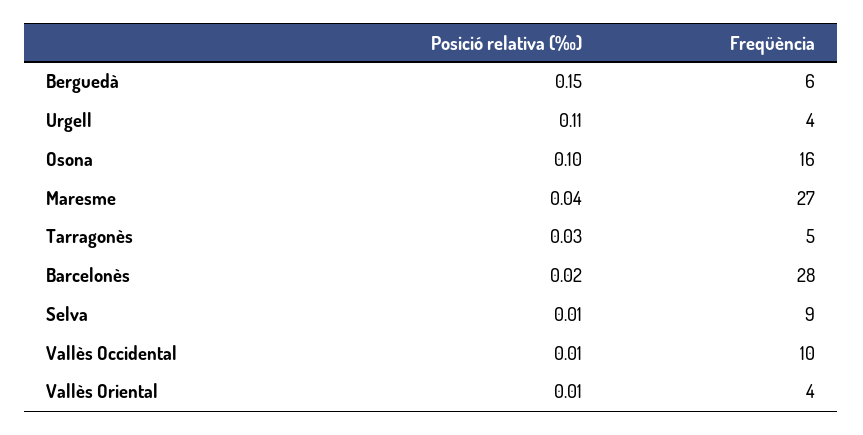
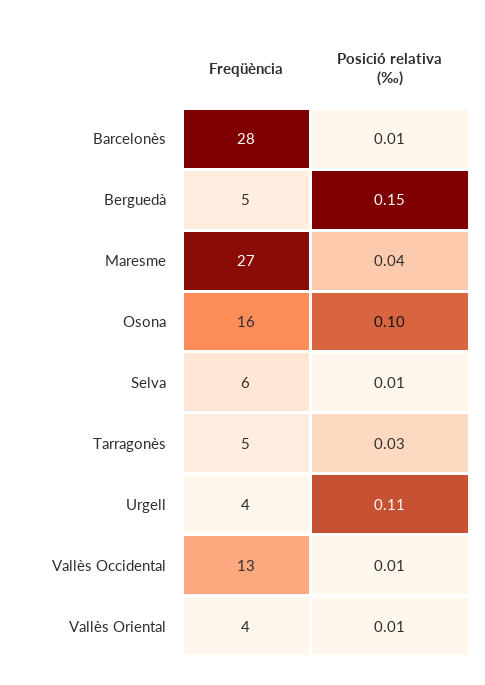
  {
    "Posició relativa (‰)": {
      "Berguedà": 0.15,
      "Urgell": 0.11,
      "Osona": 0.1,
      "Maresme": 0.04,
      "Tarragonès": 0.03,
-     "Barcelonès": 0.02,
+     "Barcelonès": 0.01,
      "Selva": 0.01,
      "Vallès Occidental": 0.01,
      "Vallès Oriental": 0.01
    },
    "Freqüència": {
-     "Berguedà": 6,
+     "Berguedà": 5,
      "Urgell": 4,
      "Osona": 16,
      "Maresme": 27,
      "Tarragonès": 5,
      "Barcelonès": 28,
-     "Selva": 9,
+     "Selva": 6,
-     "Vallès Occidental": 10,
+     "Vallès Occidental": 13,
      "Vallès Oriental": 4
    }
  }

